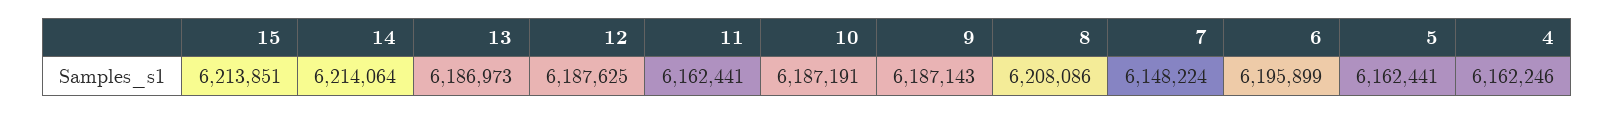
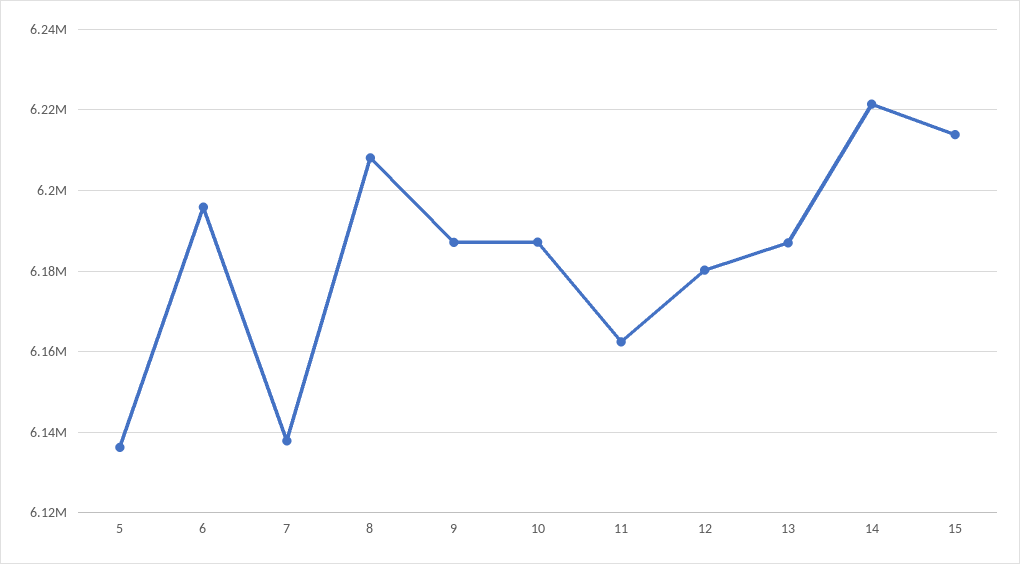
  {
    "15": 6213851,
-   "14": 6214064,
+   "14": 6222000,
    "13": 6186973,
-   "12": 6187625,
+   "12": 6180000,
    "11": 6162441,
    "10": 6187191,
    "9": 6187143,
    "8": 6208086,
-   "7": 6148224,
+   "7": 6138000,
    "6": 6195899,
-   "5": 6162441,
+   "5": 6136000
-   "4": 6162246
  }

